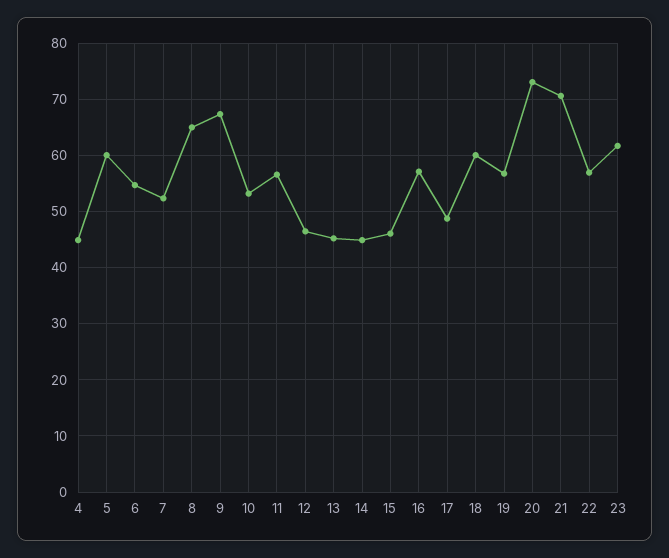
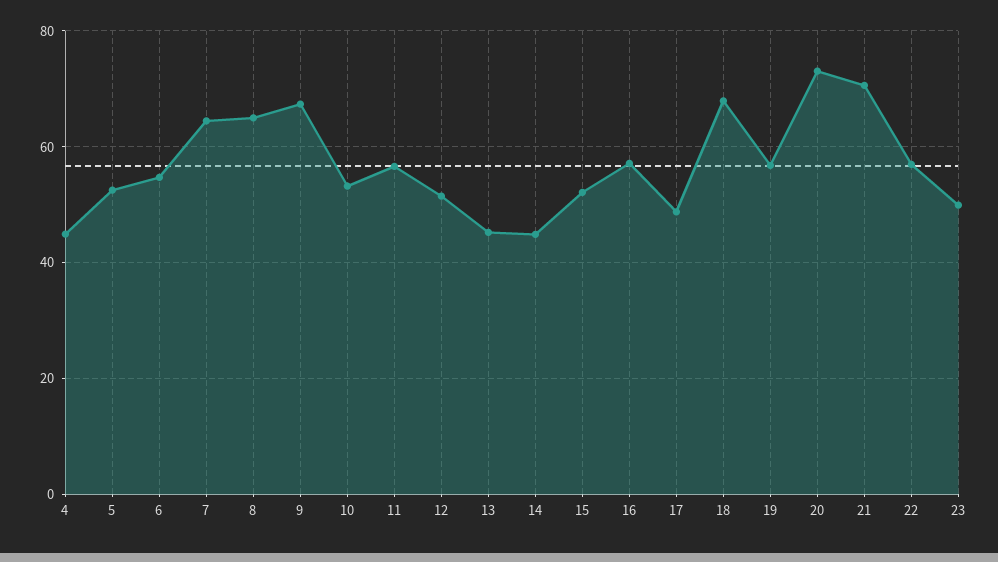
  {
    "4": 44,
-   "5": 60,
+   "5": 52,
    "6": 54,
-   "7": 52,
+   "7": 64,
    "8": 64,
    "9": 68,
    "10": 54,
    "11": 56,
-   "12": 46,
+   "12": 52,
    "13": 46,
    "14": 44,
-   "15": 46,
+   "15": 52,
    "16": 58,
    "17": 48,
-   "18": 60,
+   "18": 68,
    "19": 56,
    "20": 74,
    "21": 70,
    "22": 56,
-   "23": 62
+   "23": 50
  }

